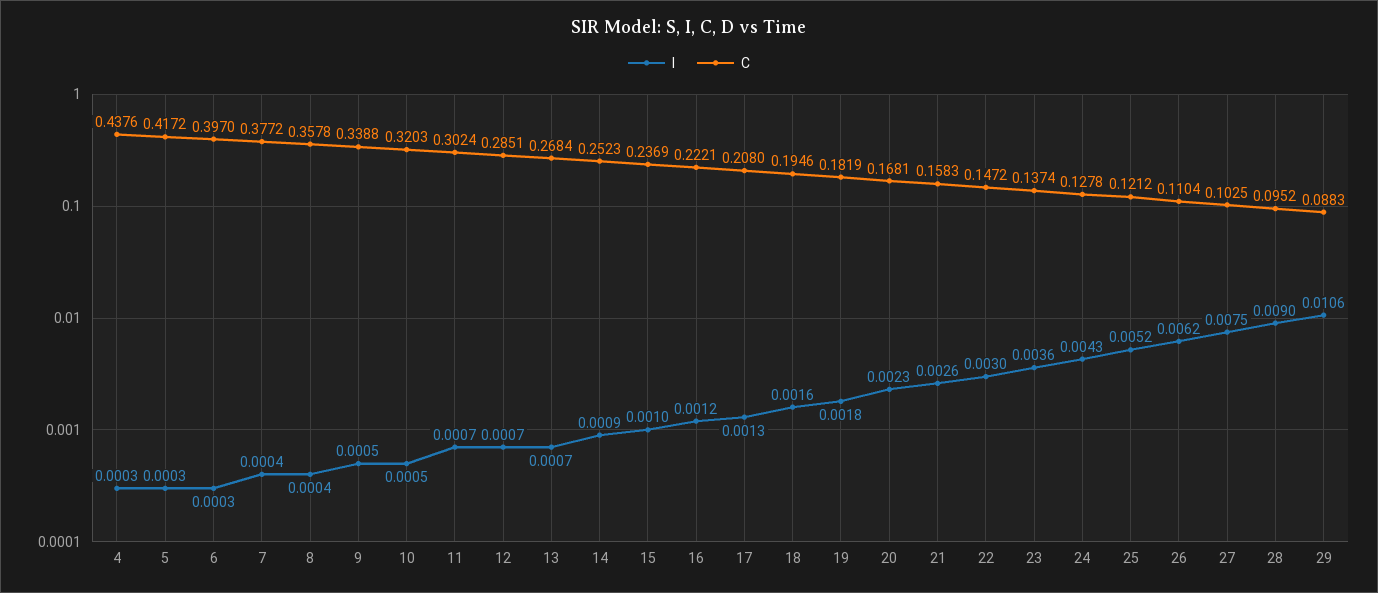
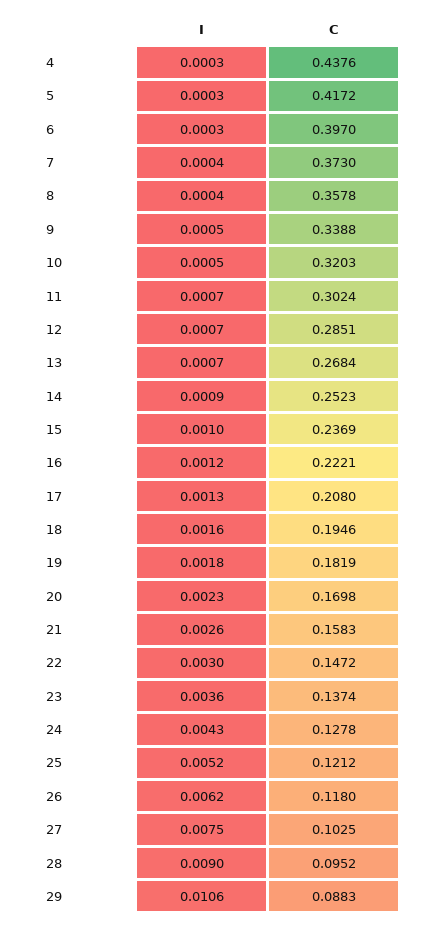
  {
    "I": {
      "4": 0.0003,
      "5": 0.0003,
      "6": 0.0003,
      "7": 0.0004,
      "8": 0.0004,
      "9": 0.0005,
      "10": 0.0005,
      "11": 0.0007,
      "12": 0.0007,
      "13": 0.0007,
      "14": 0.0009,
      "15": 0.001,
      "16": 0.0012,
      "17": 0.0013,
      "18": 0.0016,
      "19": 0.0018,
      "20": 0.0023,
      "21": 0.0026,
      "22": 0.003,
      "23": 0.0036,
      "24": 0.0043,
      "25": 0.0052,
      "26": 0.0062,
      "27": 0.0075,
      "28": 0.009,
      "29": 0.0106
    },
    "C": {
      "4": 0.4376,
      "5": 0.4172,
      "6": 0.397,
-     "7": 0.3772,
+     "7": 0.373,
      "8": 0.3578,
      "9": 0.3388,
      "10": 0.3203,
      "11": 0.3024,
      "12": 0.2851,
      "13": 0.2684,
      "14": 0.2523,
      "15": 0.2369,
      "16": 0.2221,
      "17": 0.208,
      "18": 0.1946,
      "19": 0.1819,
-     "20": 0.1681,
+     "20": 0.1698,
      "21": 0.1583,
      "22": 0.1472,
      "23": 0.1374,
      "24": 0.1278,
      "25": 0.1212,
-     "26": 0.1104,
+     "26": 0.118,
      "27": 0.1025,
      "28": 0.0952,
      "29": 0.0883
    }
  }

